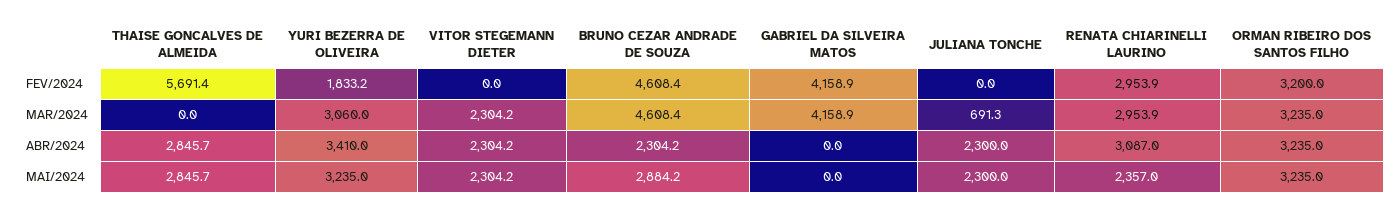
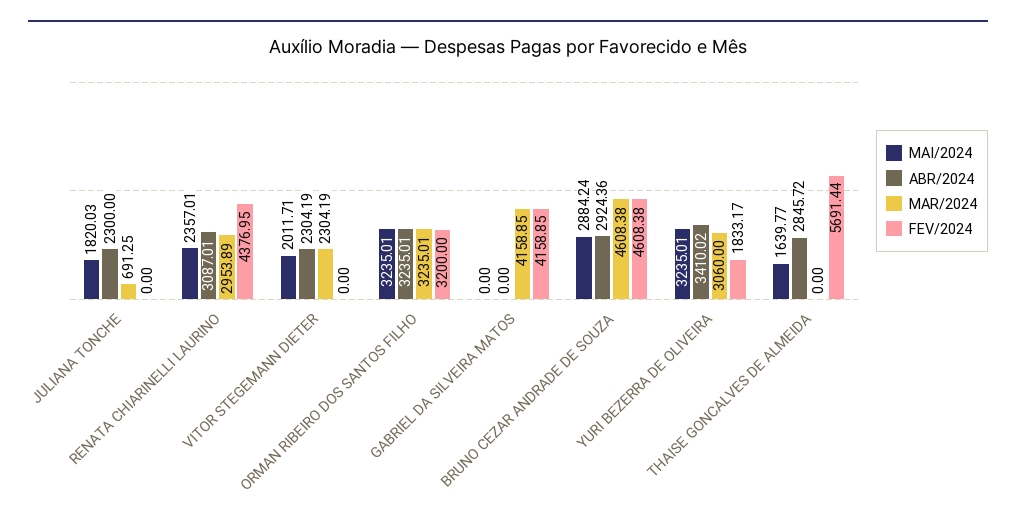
  {
    "FEV/2024": {
      "THAISE GONCALVES DE ALMEIDA": 5691.44,
      "YURI BEZERRA DE OLIVEIRA": 1833.17,
      "VITOR STEGEMANN DIETER": 0,
      "BRUNO CEZAR ANDRADE DE SOUZA": 4608.38,
      "GABRIEL DA SILVEIRA MATOS": 4158.85,
      "JULIANA TONCHE": 0,
-     "RENATA CHIARINELLI LAURINO": 2953.9,
+     "RENATA CHIARINELLI LAURINO": 4376.95,
      "ORMAN RIBEIRO DOS SANTOS FILHO": 3200
    },
    "MAR/2024": {
      "THAISE GONCALVES DE ALMEIDA": 0,
      "YURI BEZERRA DE OLIVEIRA": 3060,
      "VITOR STEGEMANN DIETER": 2304.19,
      "BRUNO CEZAR ANDRADE DE SOUZA": 4608.38,
      "GABRIEL DA SILVEIRA MATOS": 4158.85,
      "JULIANA TONCHE": 691.25,
      "RENATA CHIARINELLI LAURINO": 2953.89,
      "ORMAN RIBEIRO DOS SANTOS FILHO": 3235.01
    },
    "ABR/2024": {
      "THAISE GONCALVES DE ALMEIDA": 2845.72,
      "YURI BEZERRA DE OLIVEIRA": 3410.02,
      "VITOR STEGEMANN DIETER": 2304.19,
-     "BRUNO CEZAR ANDRADE DE SOUZA": 2304.2,
+     "BRUNO CEZAR ANDRADE DE SOUZA": 2924.36,
      "GABRIEL DA SILVEIRA MATOS": 0,
      "JULIANA TONCHE": 2300,
      "RENATA CHIARINELLI LAURINO": 3087.01,
      "ORMAN RIBEIRO DOS SANTOS FILHO": 3235.01
    },
    "MAI/2024": {
-     "THAISE GONCALVES DE ALMEIDA": 2845.7,
+     "THAISE GONCALVES DE ALMEIDA": 1639.77,
      "YURI BEZERRA DE OLIVEIRA": 3235.01,
-     "VITOR STEGEMANN DIETER": 2304.2,
+     "VITOR STEGEMANN DIETER": 2011.71,
      "BRUNO CEZAR ANDRADE DE SOUZA": 2884.24,
      "GABRIEL DA SILVEIRA MATOS": 0,
-     "JULIANA TONCHE": 2300,
+     "JULIANA TONCHE": 1820.03,
      "RENATA CHIARINELLI LAURINO": 2357.01,
      "ORMAN RIBEIRO DOS SANTOS FILHO": 3235.01
    }
  }

